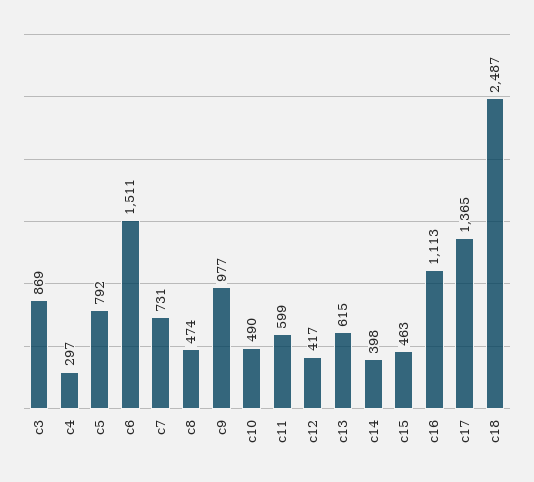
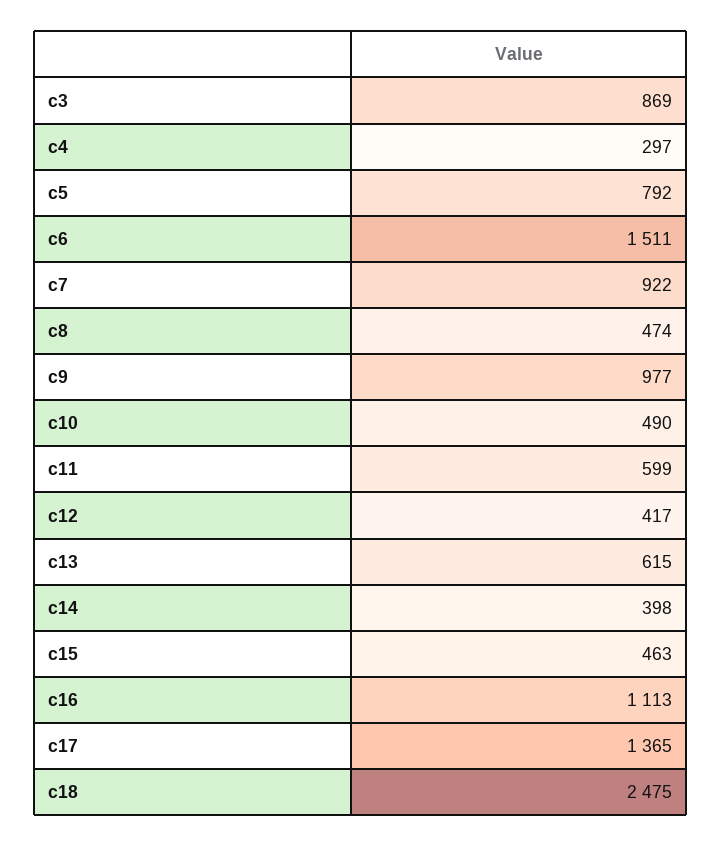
  {
    "c3": 869,
    "c4": 297,
    "c5": 792,
    "c6": 1511,
-   "c7": 731,
+   "c7": 922,
    "c8": 474,
    "c9": 977,
    "c10": 490,
    "c11": 599,
    "c12": 417,
    "c13": 615,
    "c14": 398,
    "c15": 463,
    "c16": 1113,
    "c17": 1365,
-   "c18": 2487
+   "c18": 2475
  }

